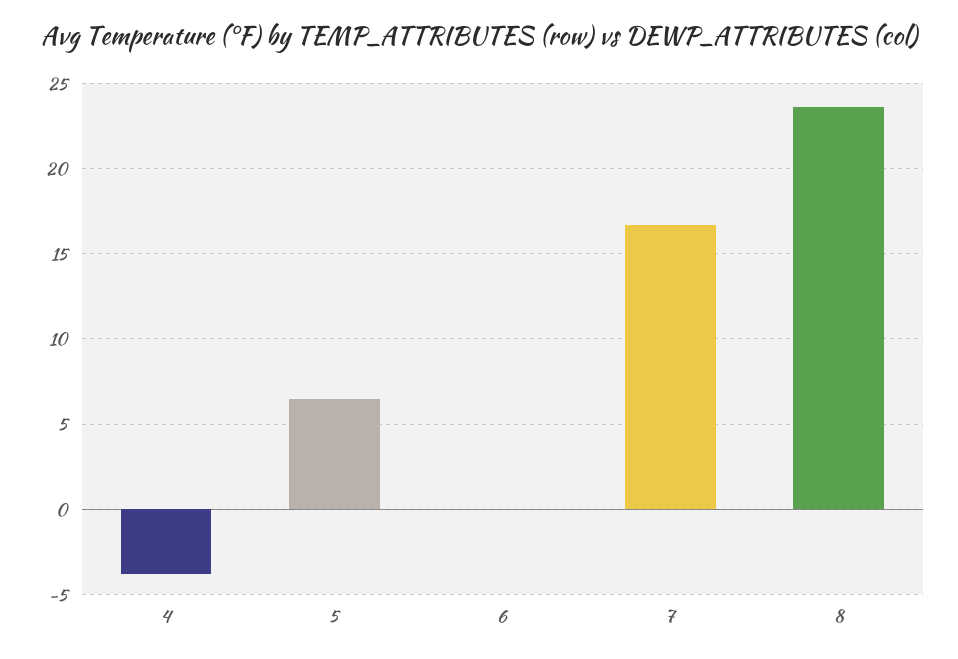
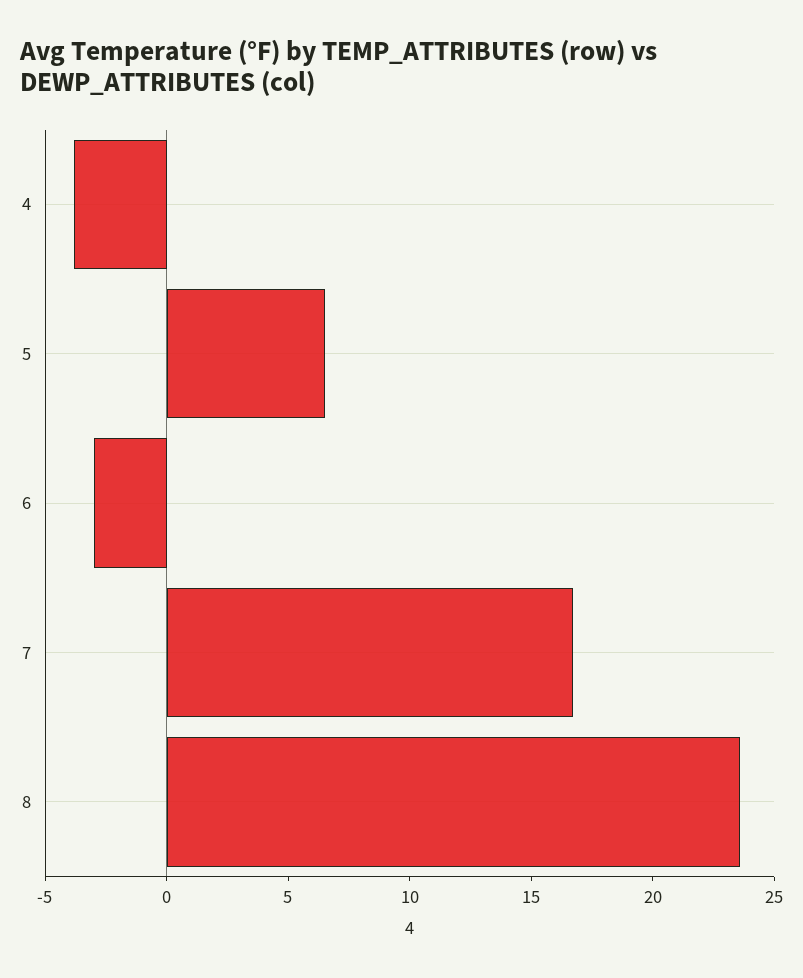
  {
    "4": -4,
    "5": 6.5,
-   "6": 0,
+   "6": -3,
    "7": 16.5,
    "8": 23.5
  }

